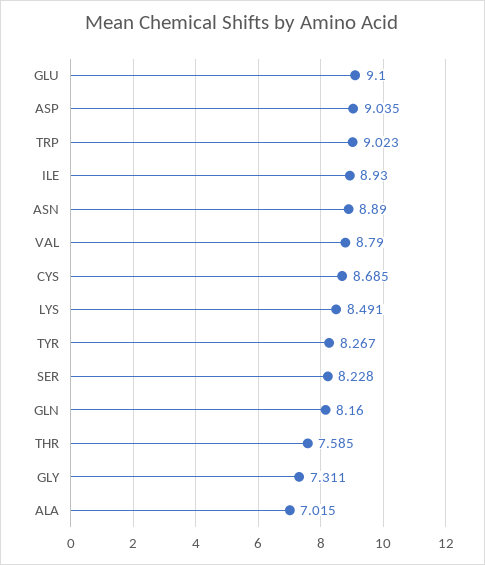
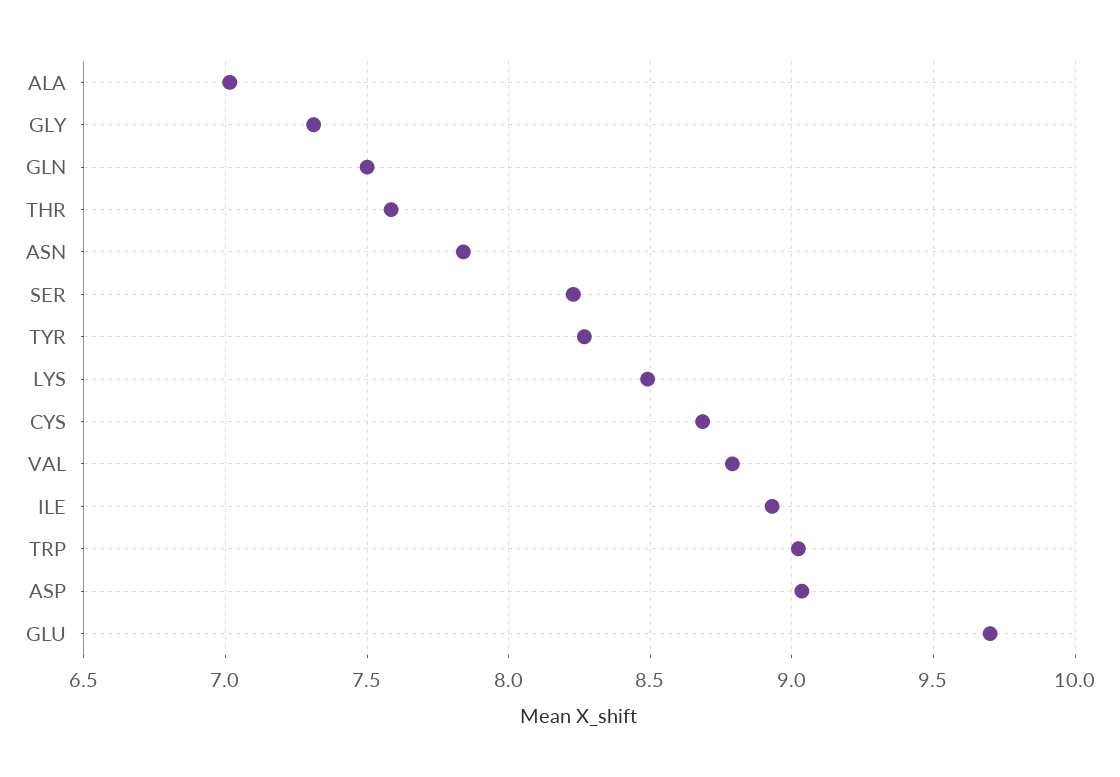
  {
-   "GLU": 9.1,
+   "GLU": 9.7,
    "ASP": 9.035,
    "TRP": 9.023,
    "ILE": 8.93,
-   "ASN": 8.89,
+   "ASN": 7.85,
    "VAL": 8.79,
    "CYS": 8.685,
    "LYS": 8.491,
    "TYR": 8.267,
    "SER": 8.228,
-   "GLN": 8.16,
+   "GLN": 7.5,
    "THR": 7.585,
    "GLY": 7.311,
    "ALA": 7.015
  }

